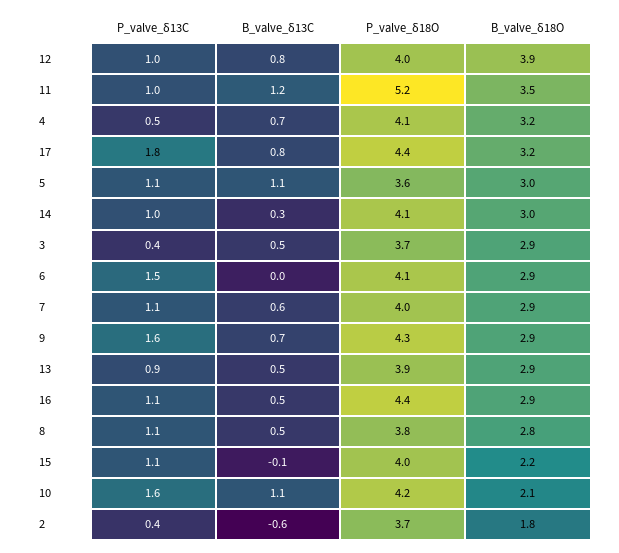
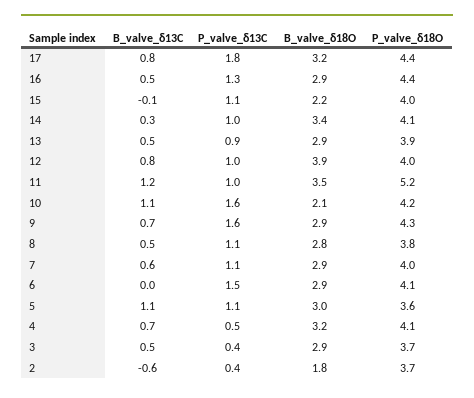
  {
    "P_valve_δ13C": {
      "12": 1,
      "11": 1,
      "4": 0.5,
      "17": 1.8,
      "5": 1.1,
      "14": 1,
      "3": 0.4,
      "6": 1.5,
      "7": 1.1,
      "9": 1.6,
      "13": 0.9,
-     "16": 1.1,
+     "16": 1.3,
      "8": 1.1,
      "15": 1.1,
      "10": 1.6,
      "2": 0.4
    },
    "B_valve_δ13C": {
      "12": 0.8,
      "11": 1.2,
      "4": 0.7,
      "17": 0.8,
      "5": 1.1,
      "14": 0.3,
      "3": 0.5,
      "6": 0,
      "7": 0.6,
      "9": 0.7,
      "13": 0.5,
      "16": 0.5,
      "8": 0.5,
      "15": -0.1,
      "10": 1.1,
      "2": -0.6
    },
    "P_valve_δ18O": {
      "12": 4,
      "11": 5.2,
      "4": 4.1,
      "17": 4.4,
      "5": 3.6,
      "14": 4.1,
      "3": 3.7,
      "6": 4.1,
      "7": 4,
      "9": 4.3,
      "13": 3.9,
      "16": 4.4,
      "8": 3.8,
      "15": 4,
      "10": 4.2,
      "2": 3.7
    },
    "B_valve_δ18O": {
      "12": 3.9,
      "11": 3.5,
      "4": 3.2,
      "17": 3.2,
      "5": 3,
-     "14": 3,
+     "14": 3.4,
      "3": 2.9,
      "6": 2.9,
      "7": 2.9,
      "9": 2.9,
      "13": 2.9,
      "16": 2.9,
      "8": 2.8,
      "15": 2.2,
      "10": 2.1,
      "2": 1.8
    }
  }

